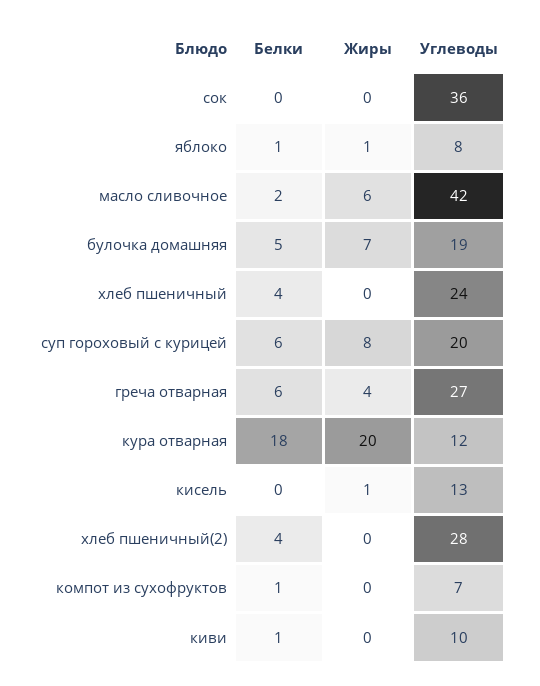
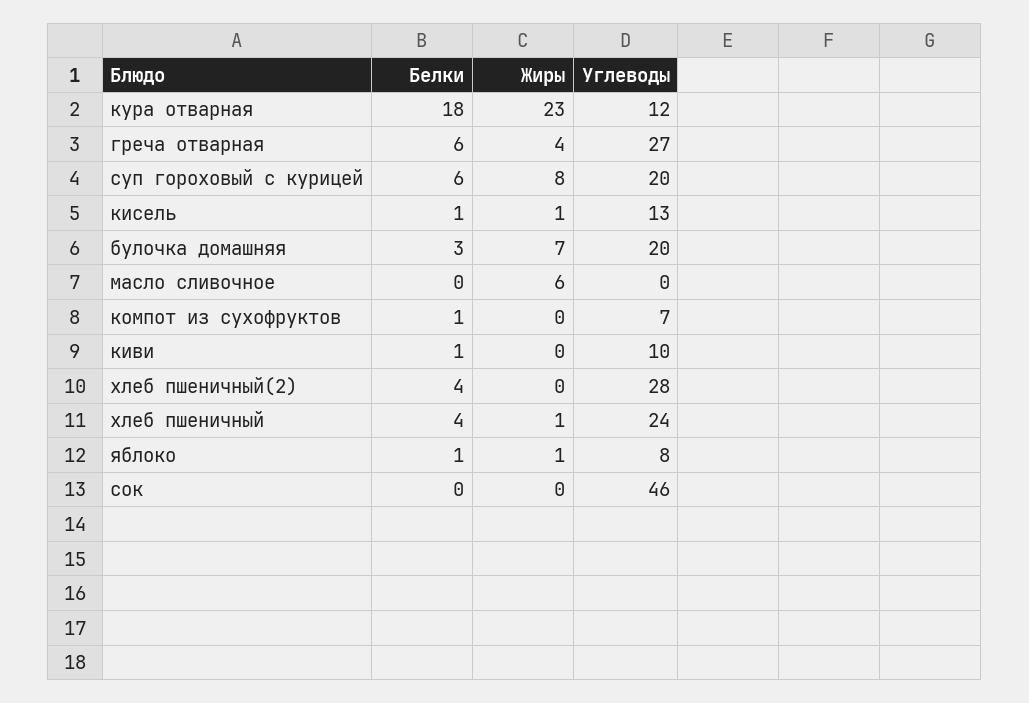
  {
    "Белки": {
      "сок": 0,
      "яблоко": 1,
-     "масло сливочное": 2,
+     "масло сливочное": 0,
-     "булочка домашняя": 5,
+     "булочка домашняя": 3,
      "хлеб пшеничный": 4,
      "суп гороховый с курицей": 6,
      "греча отварная": 6,
      "кура отварная": 18,
-     "кисель": 0,
+     "кисель": 1,
      "хлеб пшеничный(2)": 4,
      "компот из сухофруктов": 1,
      "киви": 1
    },
    "Жиры": {
      "сок": 0,
      "яблоко": 1,
      "масло сливочное": 6,
      "булочка домашняя": 7,
-     "хлеб пшеничный": 0,
+     "хлеб пшеничный": 1,
      "суп гороховый с курицей": 8,
      "греча отварная": 4,
-     "кура отварная": 20,
+     "кура отварная": 23,
      "кисель": 1,
      "хлеб пшеничный(2)": 0,
      "компот из сухофруктов": 0,
      "киви": 0
    },
    "Углеводы": {
-     "сок": 36,
+     "сок": 46,
      "яблоко": 8,
-     "масло сливочное": 42,
+     "масло сливочное": 0,
-     "булочка домашняя": 19,
+     "булочка домашняя": 20,
      "хлеб пшеничный": 24,
      "суп гороховый с курицей": 20,
      "греча отварная": 27,
      "кура отварная": 12,
      "кисель": 13,
      "хлеб пшеничный(2)": 28,
      "компот из сухофруктов": 7,
      "киви": 10
    }
  }

